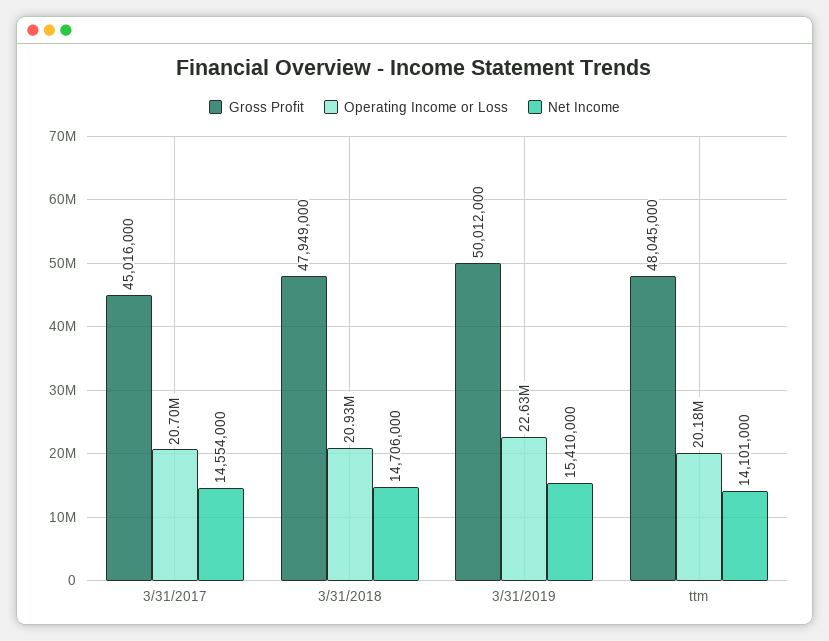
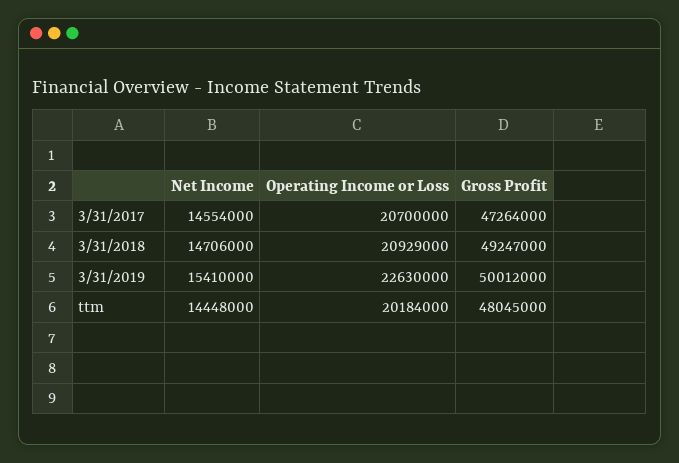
  {
    "Gross Profit": {
-     "3/31/2017": 45016000,
+     "3/31/2017": 47264000,
-     "3/31/2018": 47949000,
+     "3/31/2018": 49247000,
      "3/31/2019": 50012000,
      "ttm": 48045000
    },
    "Operating Income or Loss": {
      "3/31/2017": 20700000,
      "3/31/2018": 20929000,
      "3/31/2019": 22630000,
      "ttm": 20184000
    },
    "Net Income": {
      "3/31/2017": 14554000,
      "3/31/2018": 14706000,
      "3/31/2019": 15410000,
-     "ttm": 14101000
+     "ttm": 14448000
    }
  }

